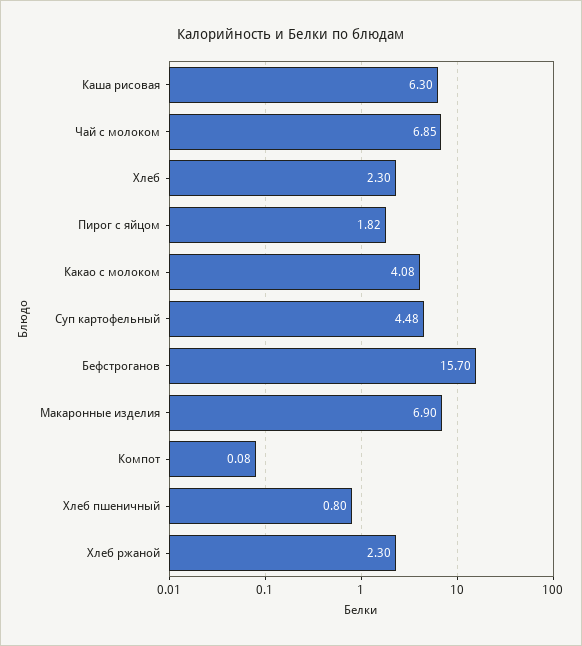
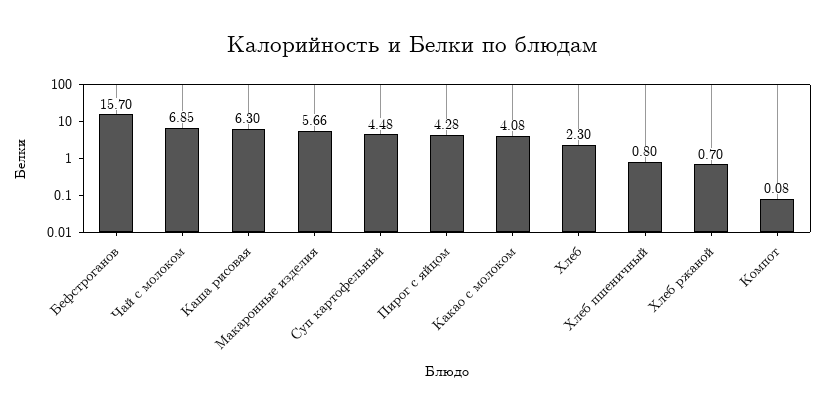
  {
    "Каша рисовая": 6.3,
    "Чай с молоком": 6.85,
    "Хлеб": 2.3,
-   "Пирог с яйцом": 1.82,
+   "Пирог с яйцом": 4.28,
    "Какао с молоком": 4.08,
    "Суп картофельный": 4.48,
    "Бефстроганов": 15.7,
-   "Макаронные изделия": 6.9,
+   "Макаронные изделия": 5.66,
    "Компот": 0.08,
    "Хлеб пшеничный": 0.8,
-   "Хлеб ржаной": 2.3
+   "Хлеб ржаной": 0.7
  }

